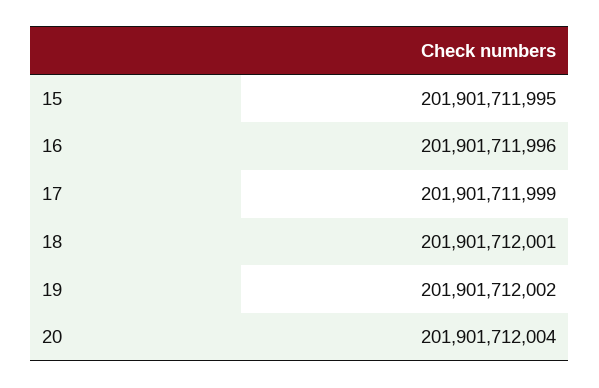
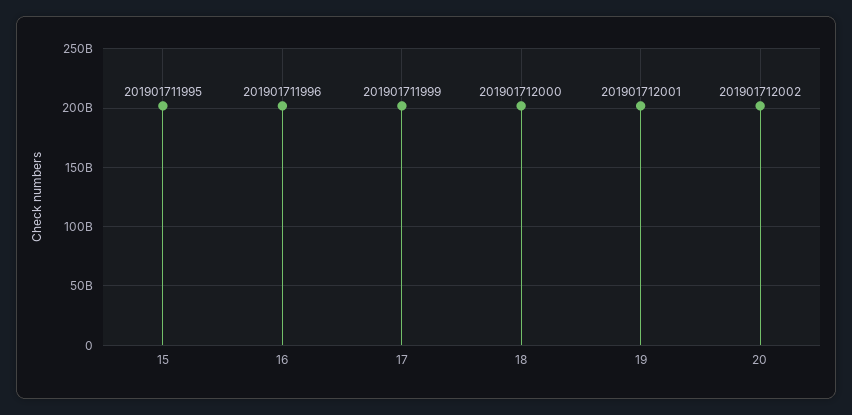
  {
    "15": 201901711995,
    "16": 201901711996,
    "17": 201901711999,
-   "18": 201901712001,
+   "18": 201901712000,
-   "19": 201901712002,
+   "19": 201901712001,
-   "20": 201901712004
+   "20": 201901712002
  }

